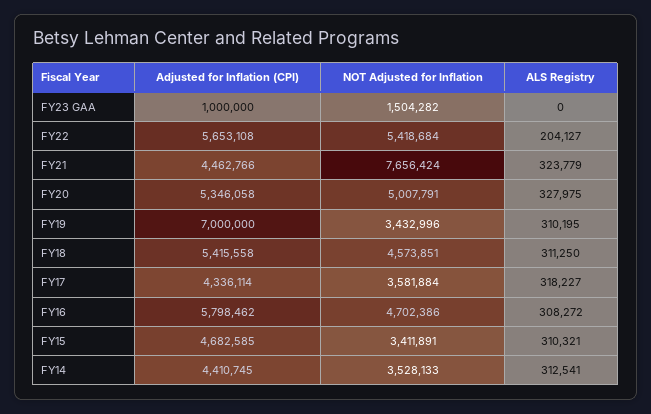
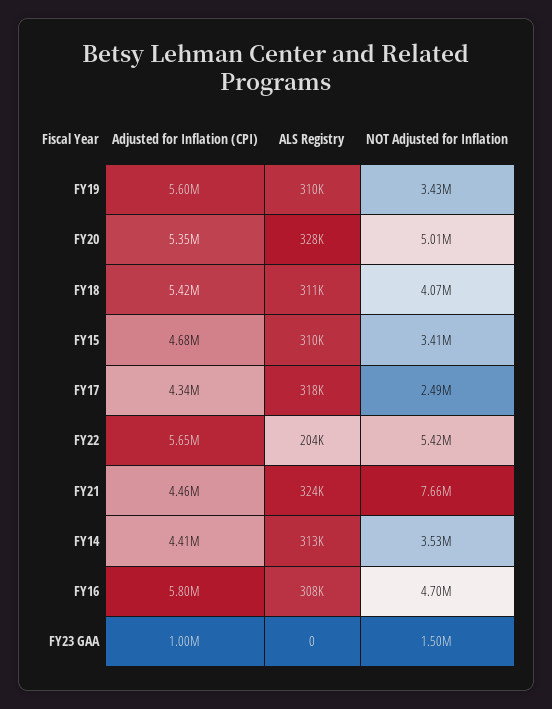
  {
    "Adjusted for Inflation (CPI)": {
      "FY23 GAA": 1000000,
      "FY22": 5653108,
      "FY21": 4462766,
      "FY20": 5346058,
-     "FY19": 7000000,
+     "FY19": 5600000,
      "FY18": 5415558,
      "FY17": 4336114,
      "FY16": 5798462,
      "FY15": 4682585,
      "FY14": 4410745
    },
    "NOT Adjusted for Inflation": {
      "FY23 GAA": 1504282,
      "FY22": 5418684,
      "FY21": 7656424,
      "FY20": 5007791,
      "FY19": 3432996,
-     "FY18": 4573851,
+     "FY18": 4070000,
-     "FY17": 3581884,
+     "FY17": 2490000,
      "FY16": 4702386,
      "FY15": 3411891,
      "FY14": 3528133
    },
    "ALS Registry": {
      "FY23 GAA": 0,
      "FY22": 204127,
      "FY21": 323779,
      "FY20": 327975,
      "FY19": 310195,
      "FY18": 311250,
      "FY17": 318227,
      "FY16": 308272,
      "FY15": 310321,
      "FY14": 312541
    }
  }

